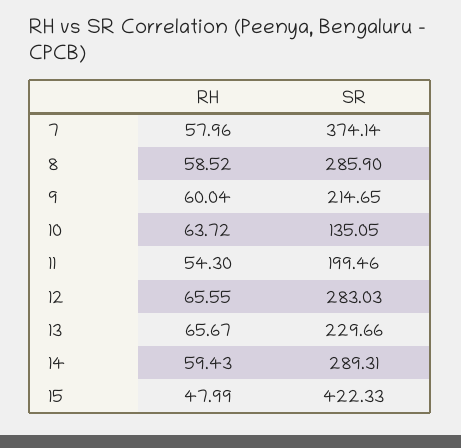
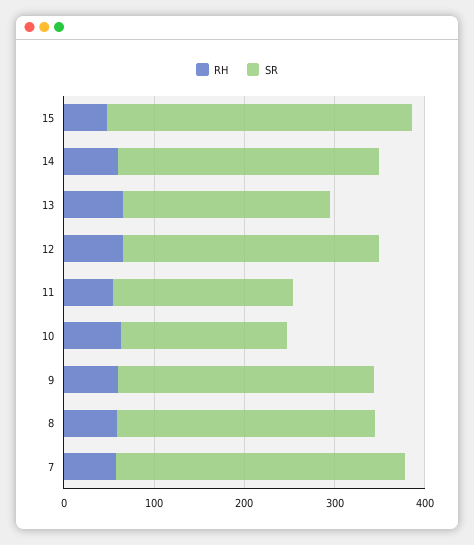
  {
    "RH": {
      "7": 57.96,
      "8": 58.52,
      "9": 60.04,
      "10": 63.72,
      "11": 54.3,
      "12": 65.55,
      "13": 65.67,
      "14": 59.43,
      "15": 47.99
    },
    "SR": {
-     "7": 374.14,
+     "7": 320,
      "8": 285.9,
-     "9": 214.65,
+     "9": 280,
-     "10": 135.05,
+     "10": 180,
      "11": 199.46,
      "12": 283.03,
      "13": 229.66,
      "14": 289.31,
-     "15": 422.33
+     "15": 340
    }
  }

